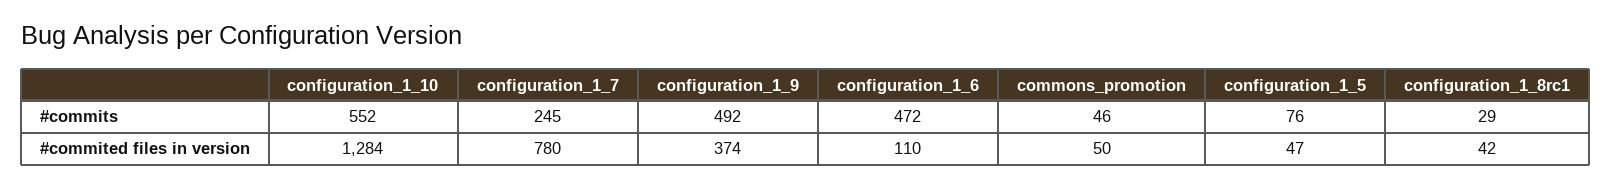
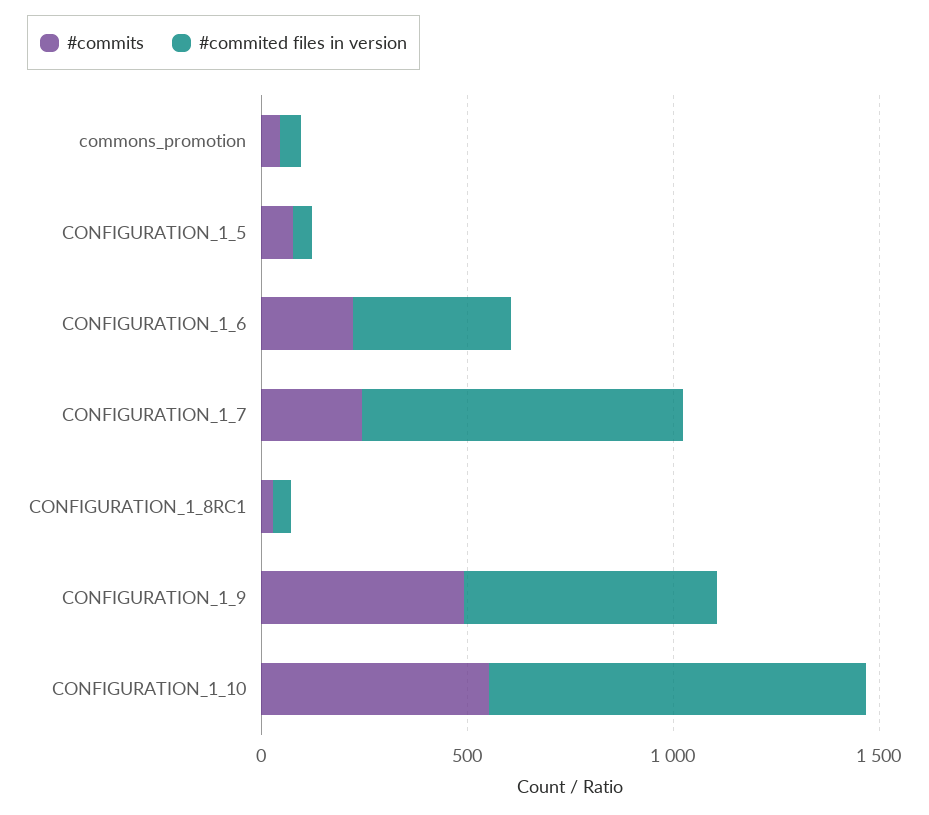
  {
    "#commits": {
      "configuration_1_10": 552,
      "configuration_1_7": 245,
      "configuration_1_9": 492,
-     "configuration_1_6": 472,
+     "configuration_1_6": 200,
      "commons_promotion": 46,
      "configuration_1_5": 76,
      "configuration_1_8rc1": 29
    },
    "#commited files in version": {
-     "configuration_1_10": 1284,
+     "configuration_1_10": 900,
      "configuration_1_7": 780,
-     "configuration_1_9": 374,
+     "configuration_1_9": 600,
-     "configuration_1_6": 110,
+     "configuration_1_6": 400,
      "commons_promotion": 50,
      "configuration_1_5": 47,
      "configuration_1_8rc1": 42
    }
  }

